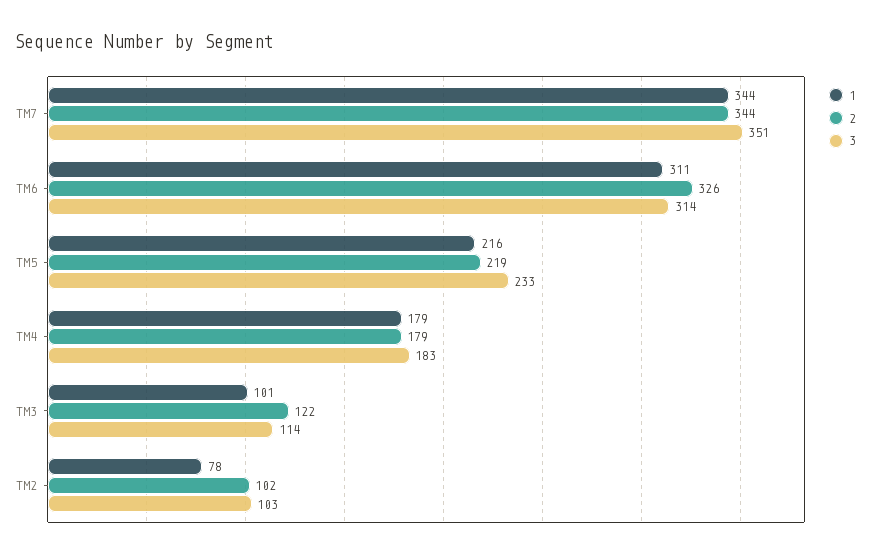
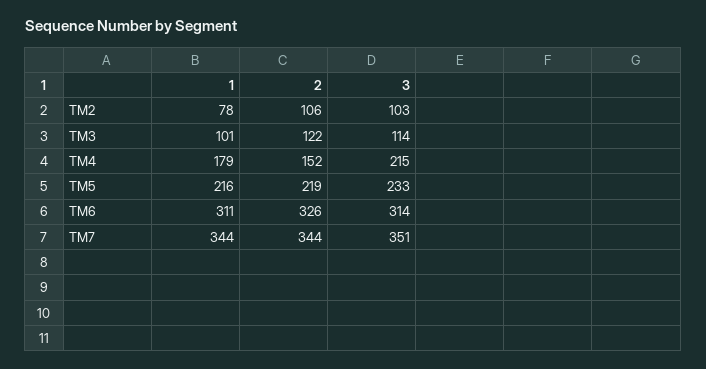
  {
    "1": {
      "TM7": 344,
      "TM6": 311,
      "TM5": 216,
      "TM4": 179,
      "TM3": 101,
      "TM2": 78
    },
    "2": {
      "TM7": 344,
      "TM6": 326,
      "TM5": 219,
-     "TM4": 179,
+     "TM4": 152,
      "TM3": 122,
-     "TM2": 102
+     "TM2": 106
    },
    "3": {
      "TM7": 351,
      "TM6": 314,
      "TM5": 233,
-     "TM4": 183,
+     "TM4": 215,
      "TM3": 114,
      "TM2": 103
    }
  }

